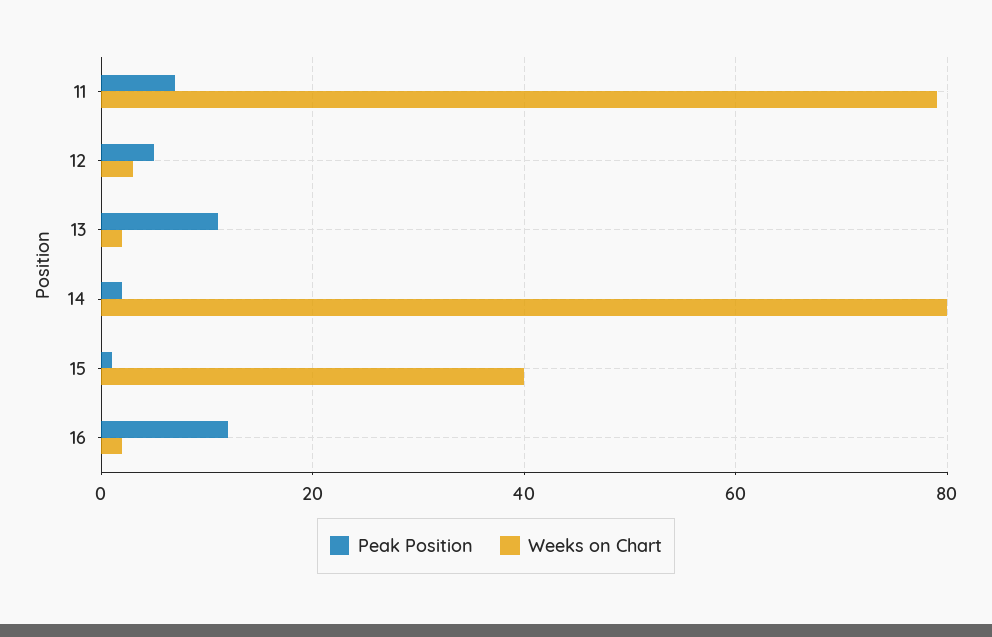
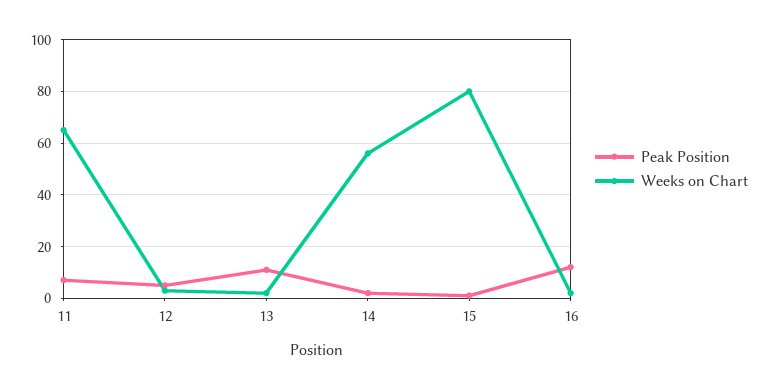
  {
    "Peak Position": {
      "11": 5,
      "12": 5,
      "13": 10,
      "14": 0,
      "15": 0,
      "16": 10
    },
    "Weeks on Chart": {
-     "11": 80,
+     "11": 65,
      "12": 5,
      "13": 0,
-     "14": 80,
+     "14": 55,
-     "15": 40,
+     "15": 80,
      "16": 0
    }
  }

